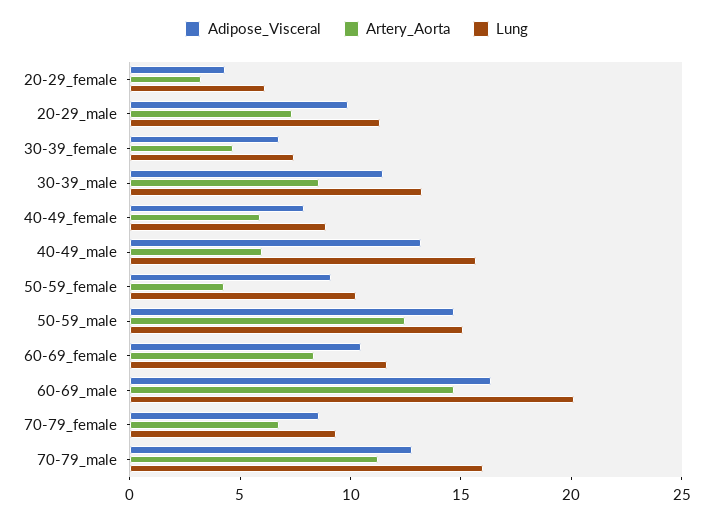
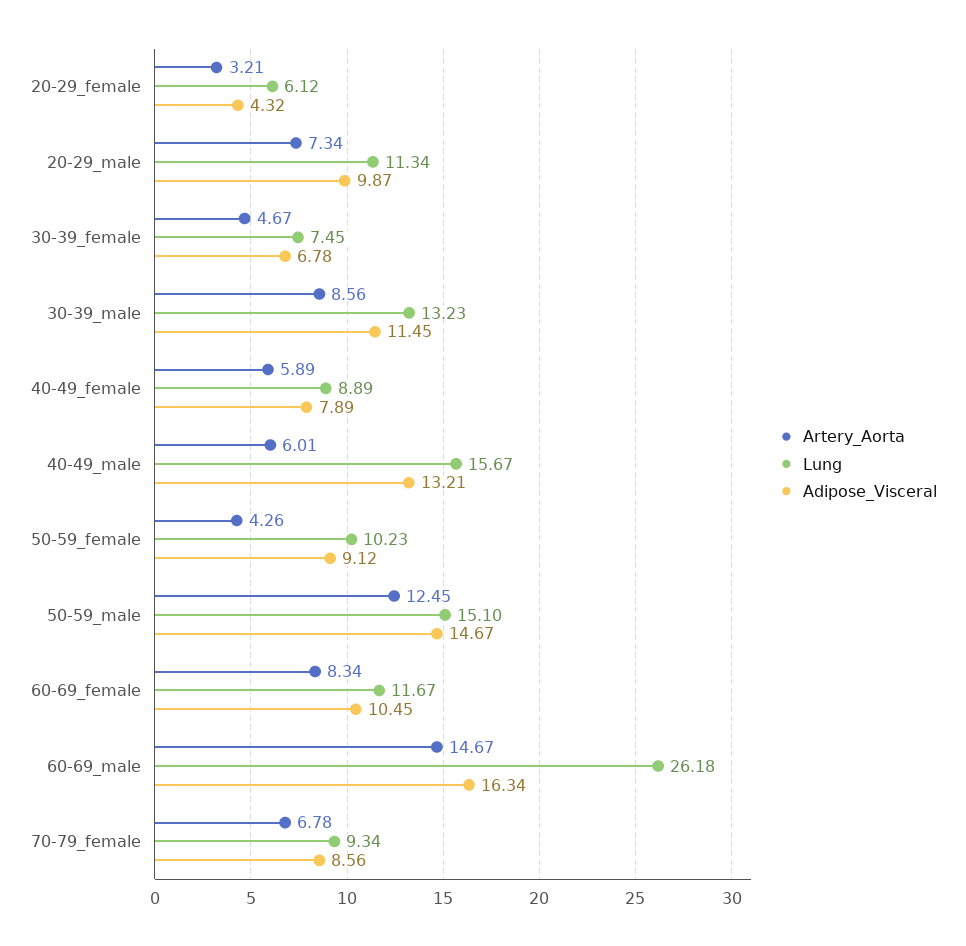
  {
    "Adipose_Visceral": {
      "20-29_female": 4.32,
      "20-29_male": 9.87,
      "30-39_female": 6.78,
      "30-39_male": 11.45,
      "40-49_female": 7.89,
      "40-49_male": 13.21,
      "50-59_female": 9.12,
      "50-59_male": 14.67,
      "60-69_female": 10.45,
      "60-69_male": 16.34,
-     "70-79_female": 8.56,
+     "70-79_female": 8.56
-     "70-79_male": 13
    },
    "Artery_Aorta": {
      "20-29_female": 3.21,
      "20-29_male": 7.34,
      "30-39_female": 4.67,
      "30-39_male": 8.56,
      "40-49_female": 5.89,
      "40-49_male": 6.01,
      "50-59_female": 4.26,
      "50-59_male": 12.45,
      "60-69_female": 8.34,
      "60-69_male": 14.67,
-     "70-79_female": 6.78,
+     "70-79_female": 6.78
-     "70-79_male": 11
    },
    "Lung": {
      "20-29_female": 6.12,
      "20-29_male": 11.34,
      "30-39_female": 7.45,
      "30-39_male": 13.23,
      "40-49_female": 8.89,
      "40-49_male": 15.67,
      "50-59_female": 10.23,
      "50-59_male": 15.1,
      "60-69_female": 11.67,
-     "60-69_male": 20,
+     "60-69_male": 26.18,
-     "70-79_female": 9.34,
+     "70-79_female": 9.34
-     "70-79_male": 16
    }
  }

